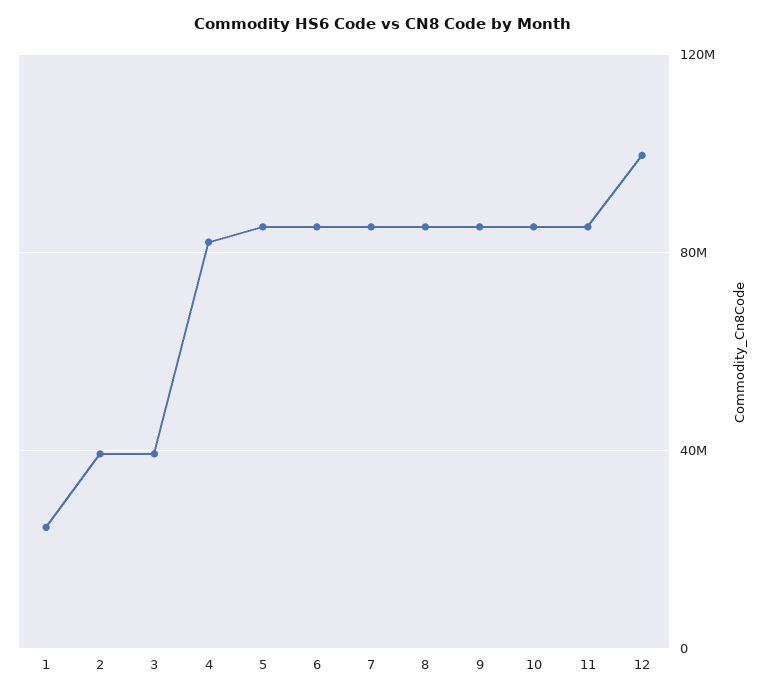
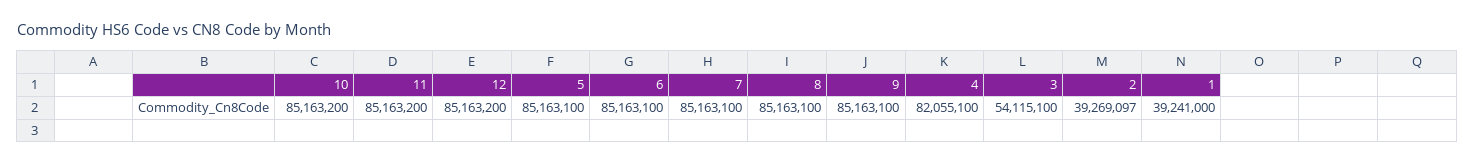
  {
-   "1": 25000000,
+   "1": 39241000,
    "2": 39269097,
-   "3": 40000000,
+   "3": 54115100,
    "4": 82055100,
    "5": 85163100,
    "6": 85163100,
    "7": 85163100,
    "8": 85163100,
    "9": 85163100,
    "10": 85163200,
    "11": 85163200,
-   "12": 100000000
+   "12": 85163200
  }

